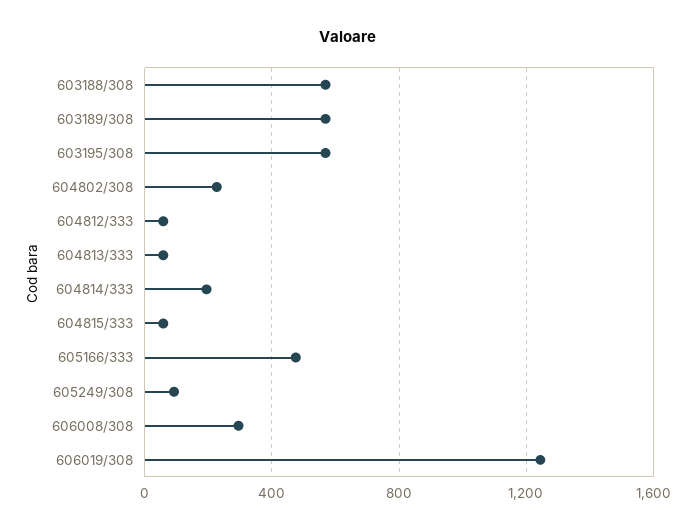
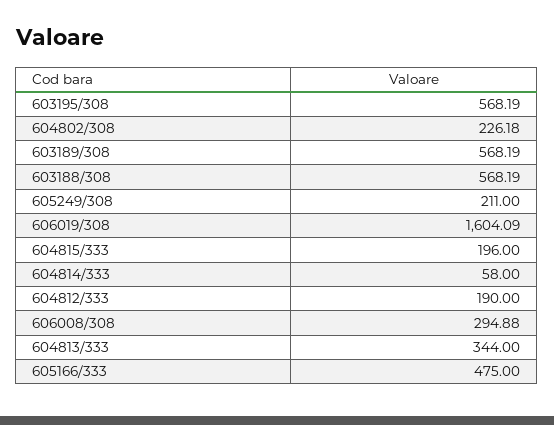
  {
    "603188/308": 568.19,
    "603189/308": 568.19,
    "603195/308": 568.19,
    "604802/308": 226.18,
-   "604812/333": 50,
+   "604812/333": 190,
-   "604813/333": 50,
+   "604813/333": 344,
-   "604814/333": 200,
+   "604814/333": 58,
-   "604815/333": 50,
+   "604815/333": 196,
    "605166/333": 475,
-   "605249/308": 100,
+   "605249/308": 211,
    "606008/308": 294.88,
-   "606019/308": 1250
+   "606019/308": 1604.09
  }

